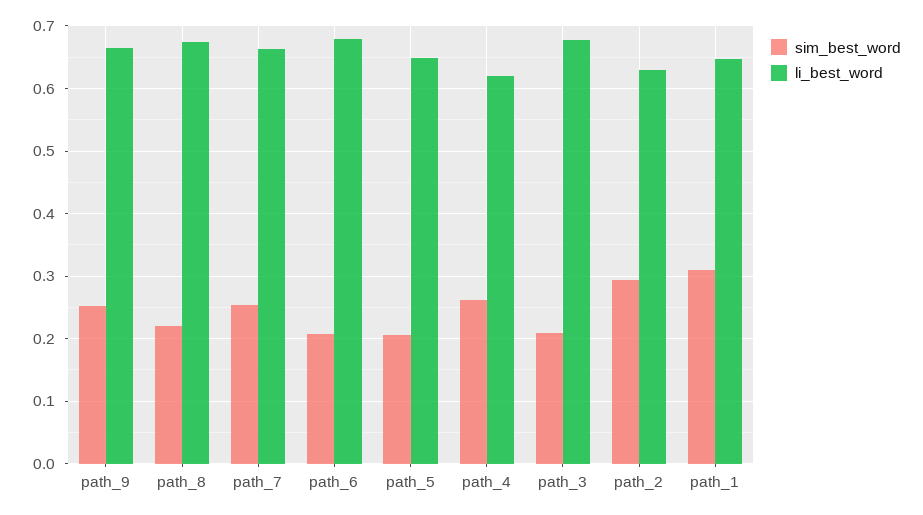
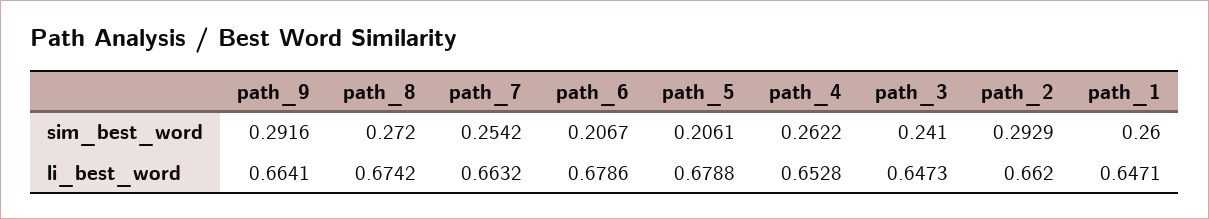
  {
    "sim_best_word": {
-     "path_9": 0.25,
+     "path_9": 0.2916,
-     "path_8": 0.22,
+     "path_8": 0.272,
      "path_7": 0.2542,
      "path_6": 0.2067,
      "path_5": 0.2061,
      "path_4": 0.2622,
-     "path_3": 0.21,
+     "path_3": 0.241,
      "path_2": 0.2929,
-     "path_1": 0.31
+     "path_1": 0.26
    },
    "li_best_word": {
      "path_9": 0.6641,
      "path_8": 0.6742,
      "path_7": 0.6632,
      "path_6": 0.6786,
-     "path_5": 0.65,
+     "path_5": 0.6788,
-     "path_4": 0.62,
+     "path_4": 0.6528,
-     "path_3": 0.68,
+     "path_3": 0.6473,
-     "path_2": 0.63,
+     "path_2": 0.662,
      "path_1": 0.6471
    }
  }

